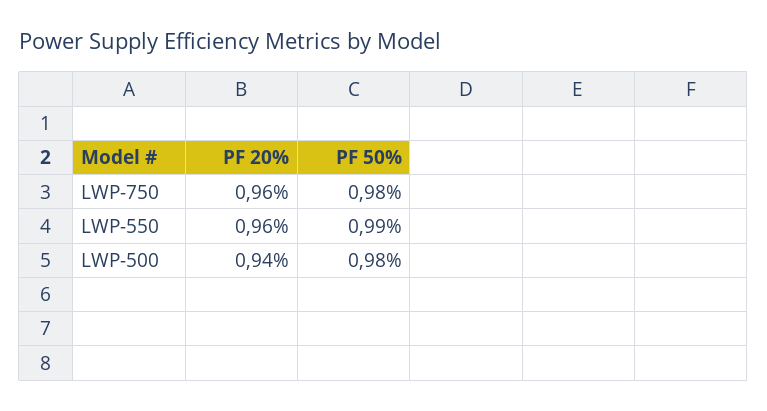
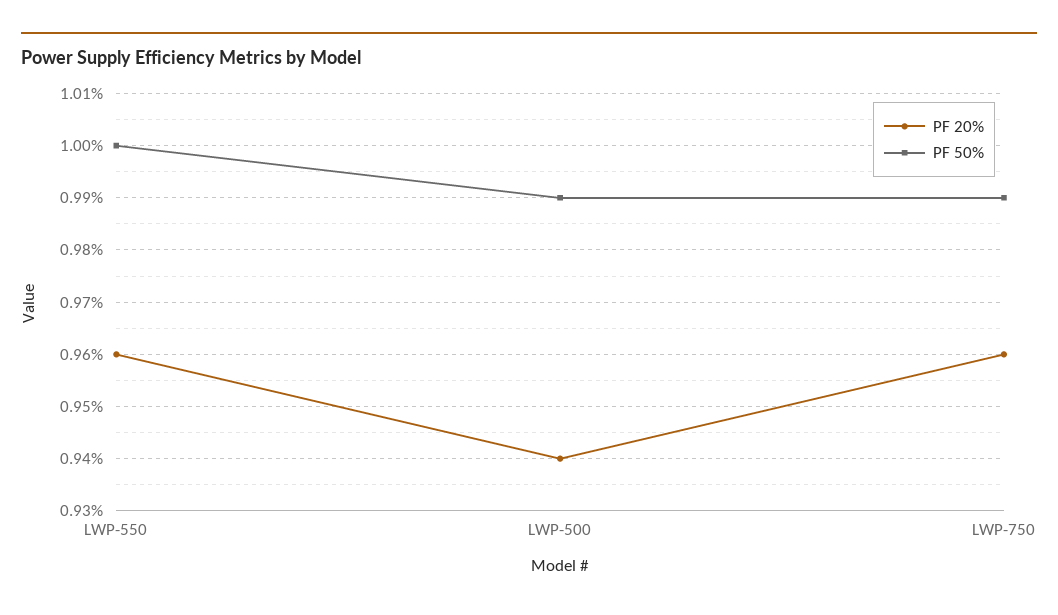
  {
    "PF 20%": {
      "LWP-750": 0.96,
      "LWP-550": 0.96,
      "LWP-500": 0.94
    },
    "PF 50%": {
-     "LWP-750": 0.98,
+     "LWP-750": 0.99,
-     "LWP-550": 0.99,
+     "LWP-550": 1,
-     "LWP-500": 0.98
+     "LWP-500": 0.99
    }
  }

